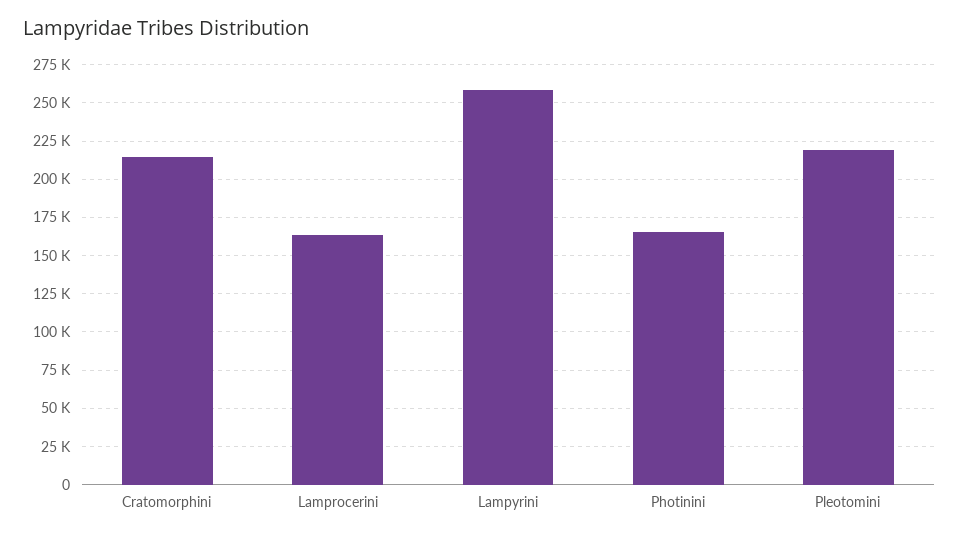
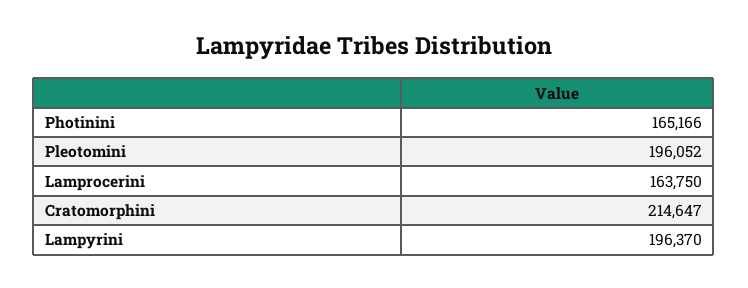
  {
    "Cratomorphini": 214647,
    "Lamprocerini": 163750,
-   "Lampyrini": 260000,
+   "Lampyrini": 196370,
    "Photinini": 165166,
-   "Pleotomini": 220000
+   "Pleotomini": 196052
  }

